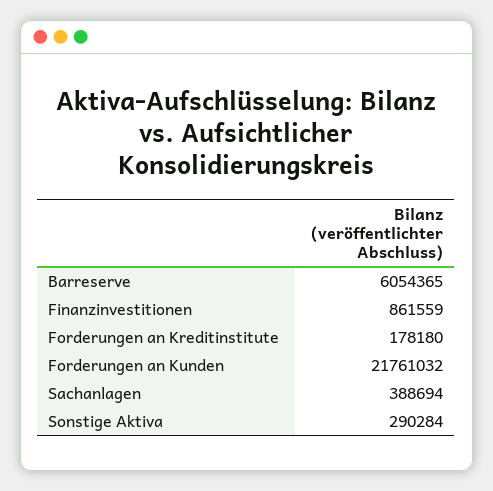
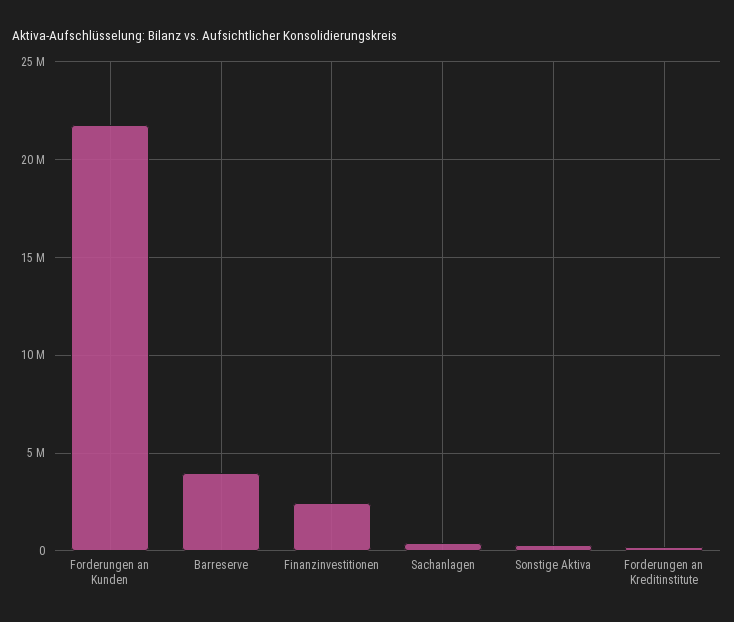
  {
-   "Barreserve": 6054365,
+   "Barreserve": 4000000,
-   "Finanzinvestitionen": 861559,
+   "Finanzinvestitionen": 2500000,
    "Forderungen an Kreditinstitute": 178180,
    "Forderungen an Kunden": 21761032,
    "Sachanlagen": 388694,
    "Sonstige Aktiva": 290284
  }

